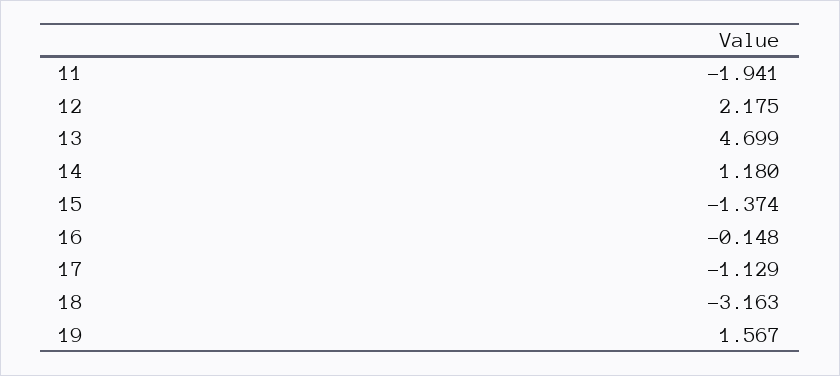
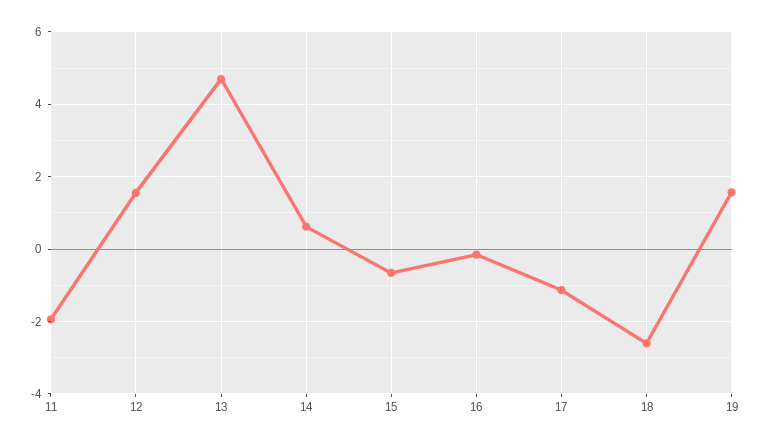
  {
    "11": -1.941,
-   "12": 2.175,
+   "12": 1.6,
    "13": 4.699,
-   "14": 1.18,
+   "14": 0.6,
-   "15": -1.374,
+   "15": -0.6,
    "16": -0.148,
    "17": -1.129,
-   "18": -3.163,
+   "18": -2.6,
    "19": 1.567
  }

